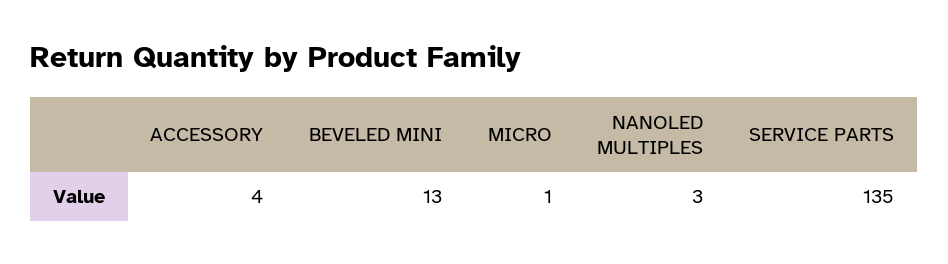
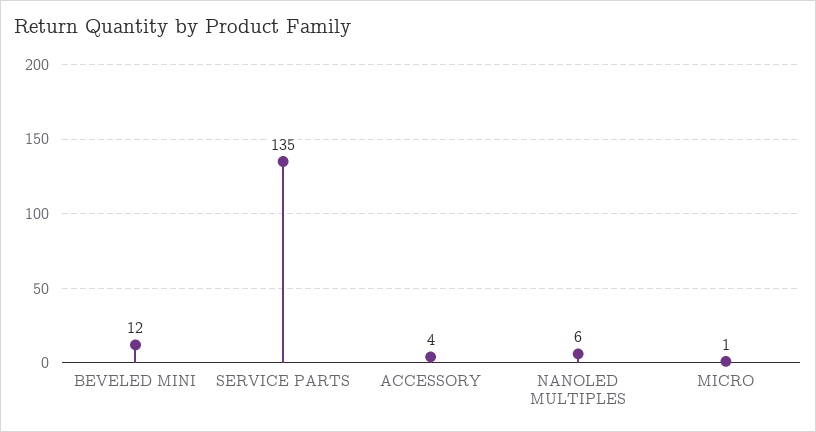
  {
    "ACCESSORY": 4,
-   "BEVELED MINI": 13,
+   "BEVELED MINI": 12,
    "MICRO": 1,
-   "NANOLED MULTIPLES": 3,
+   "NANOLED MULTIPLES": 6,
    "SERVICE PARTS": 135
  }

